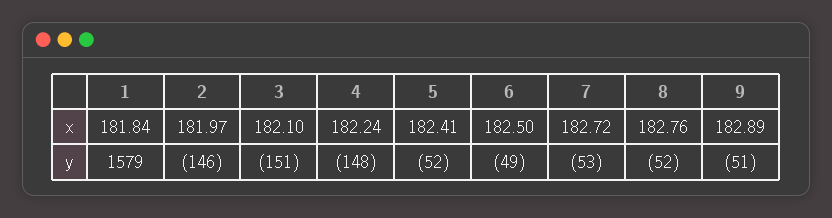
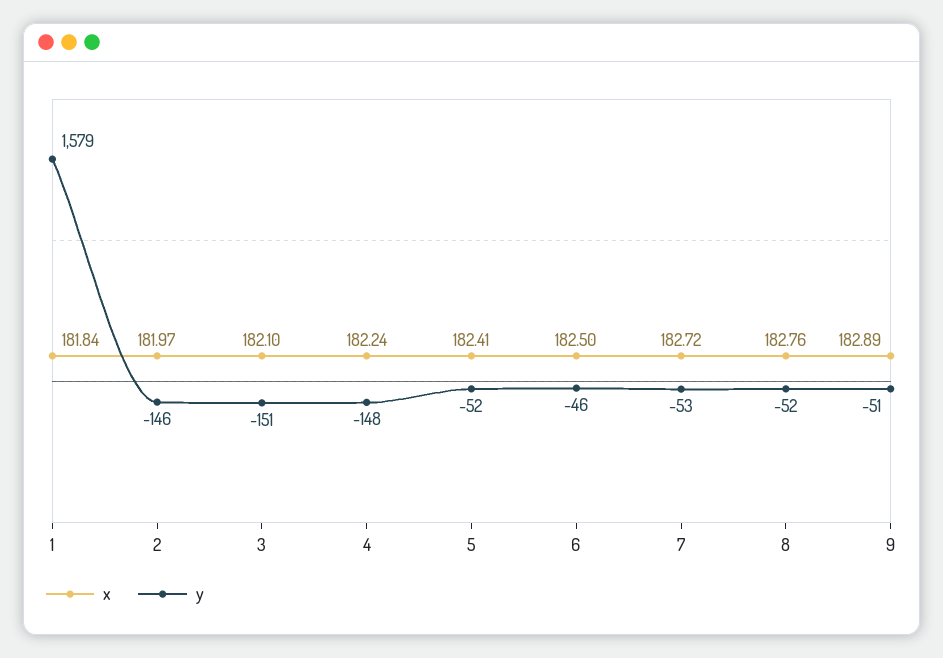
  {
    "x": {
      "1": 181.84,
      "2": 181.97,
      "3": 182.1,
      "4": 182.24,
      "5": 182.41,
      "6": 182.5,
      "7": 182.72,
      "8": 182.76,
      "9": 182.89
    },
    "y": {
      "1": 1579,
      "2": -146,
      "3": -151,
      "4": -148,
      "5": -52,
-     "6": -49,
+     "6": -46,
      "7": -53,
      "8": -52,
      "9": -51
    }
  }

